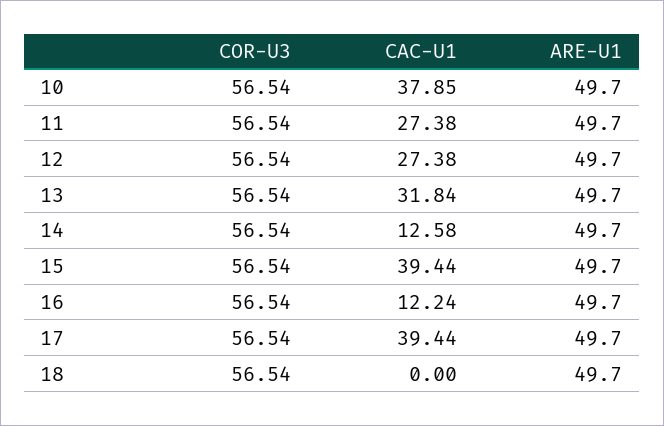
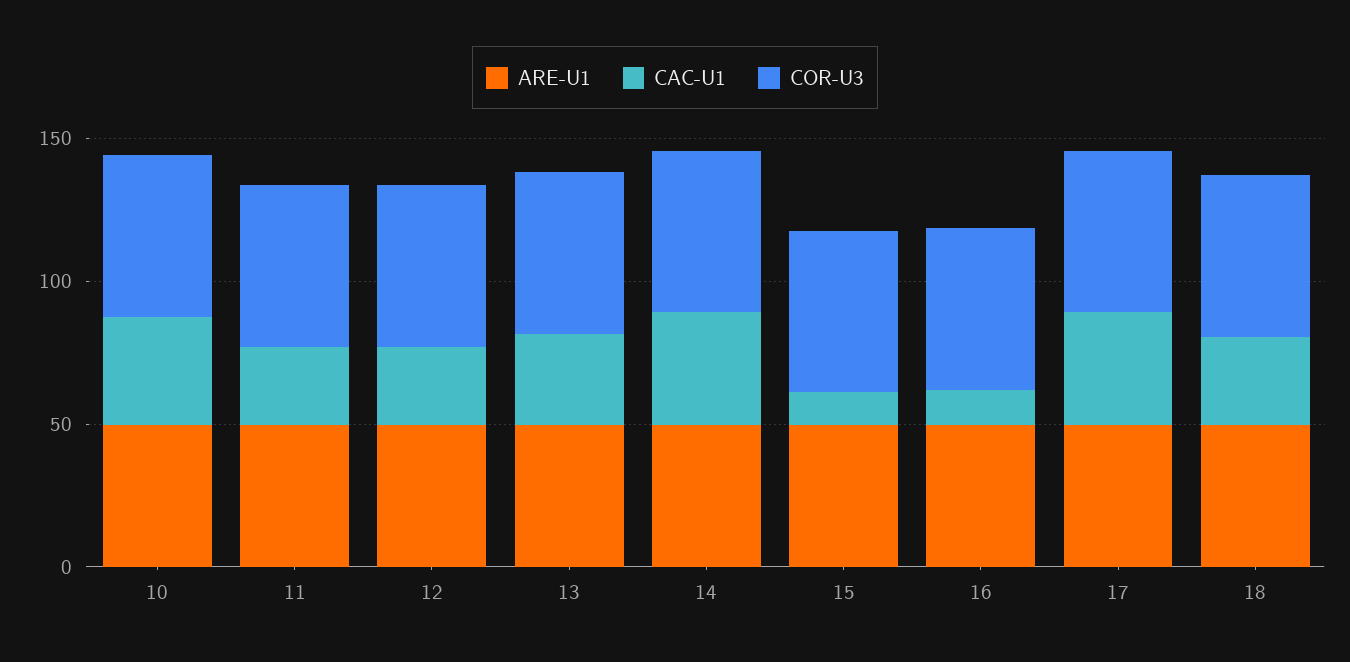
  {
    "COR-U3": {
      "10": 56.54,
      "11": 56.54,
      "12": 56.54,
      "13": 56.54,
      "14": 56.54,
      "15": 56.54,
      "16": 56.54,
      "17": 56.54,
      "18": 56.54
    },
    "CAC-U1": {
      "10": 37.85,
      "11": 27.38,
      "12": 27.38,
      "13": 31.84,
-     "14": 12.58,
+     "14": 40,
-     "15": 39.44,
+     "15": 10,
      "16": 12.24,
      "17": 39.44,
-     "18": 0
+     "18": 30
    },
    "ARE-U1": {
      "10": 49.7,
      "11": 49.7,
      "12": 49.7,
      "13": 49.7,
      "14": 49.7,
      "15": 49.7,
      "16": 49.7,
      "17": 49.7,
      "18": 49.7
    }
  }

